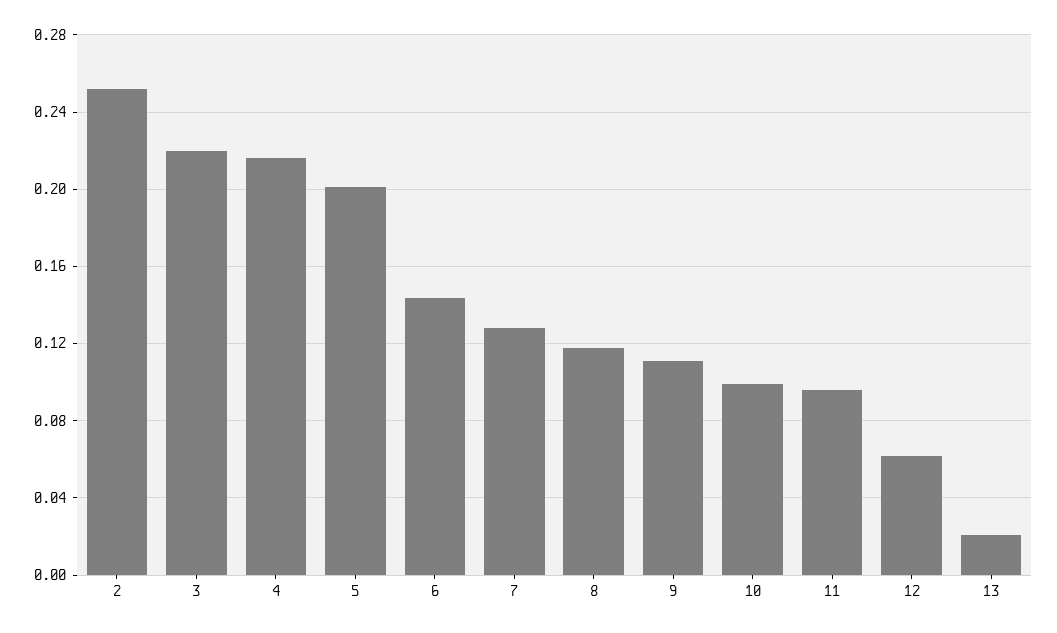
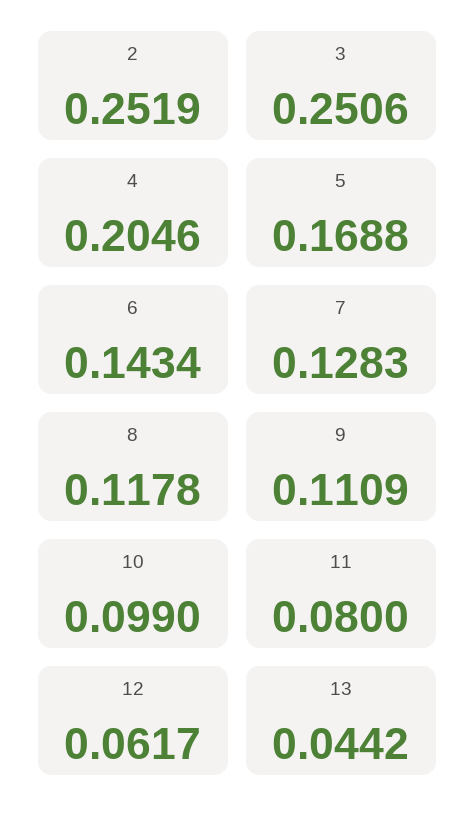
  {
    "2": 0.2519,
-   "3": 0.22,
+   "3": 0.2506,
-   "4": 0.215,
+   "4": 0.2046,
-   "5": 0.2,
+   "5": 0.1688,
    "6": 0.1434,
    "7": 0.1283,
    "8": 0.1178,
    "9": 0.1109,
    "10": 0.099,
-   "11": 0.095,
+   "11": 0.08,
    "12": 0.0617,
-   "13": 0.02
+   "13": 0.0442
  }

